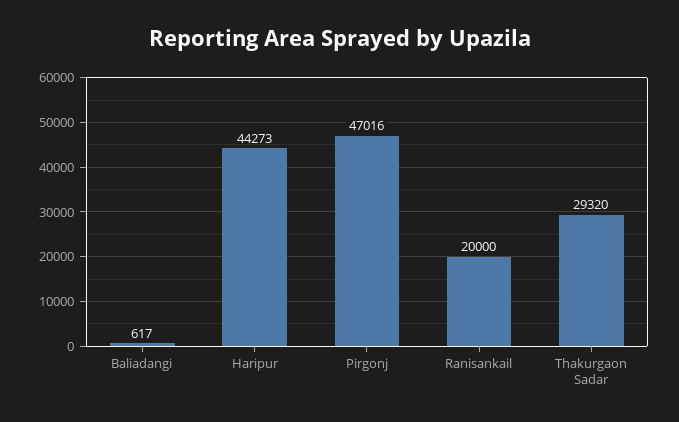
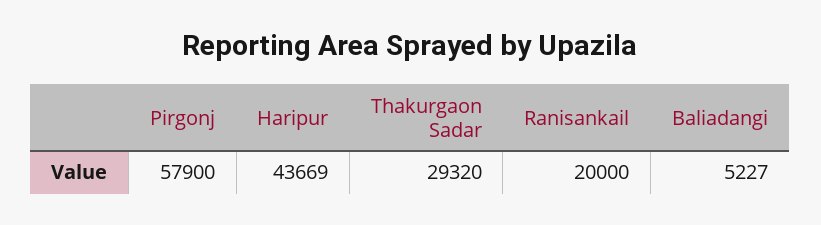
  {
-   "Baliadangi": 617,
+   "Baliadangi": 5227,
-   "Haripur": 44273,
+   "Haripur": 43669,
-   "Pirgonj": 47016,
+   "Pirgonj": 57900,
    "Ranisankail": 20000,
    "Thakurgaon Sadar": 29320
  }

